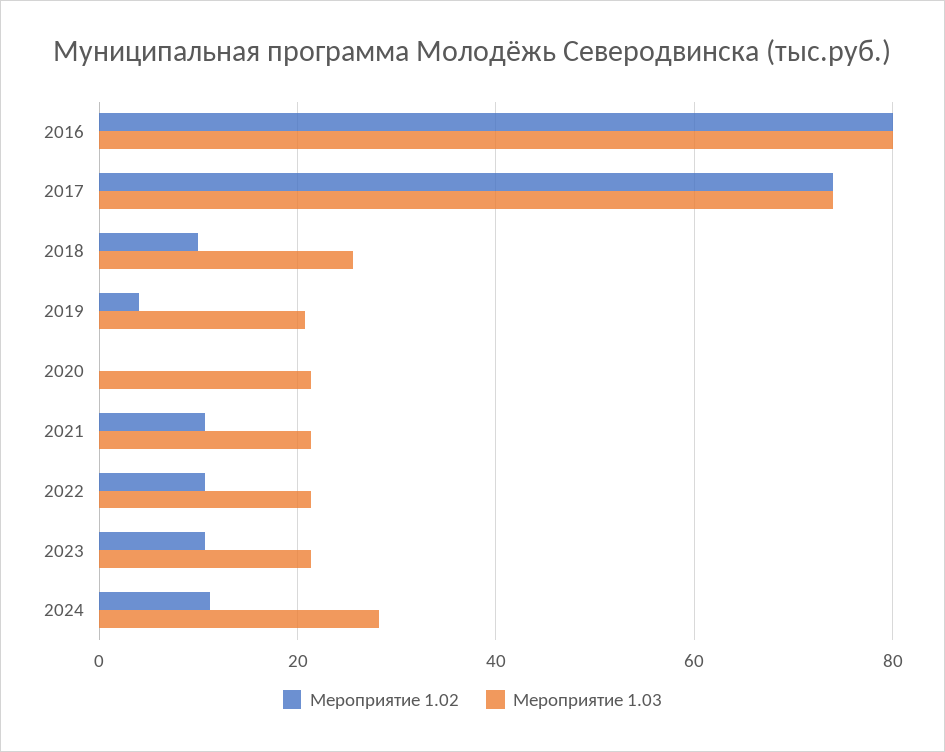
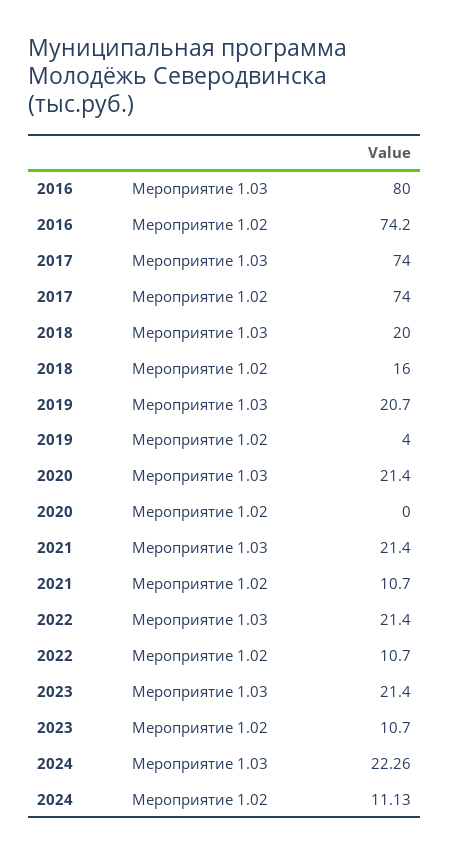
  {
    "Мероприятие 1.02": {
-     "2016": 80,
+     "2016": 74.2,
      "2017": 74,
-     "2018": 10,
+     "2018": 16,
      "2019": 4,
      "2020": 0,
      "2021": 10.7,
      "2022": 10.7,
      "2023": 10.7,
      "2024": 11.13
    },
    "Мероприятие 1.03": {
      "2016": 80,
      "2017": 74,
-     "2018": 26,
+     "2018": 20,
      "2019": 20.7,
      "2020": 21.4,
      "2021": 21.4,
      "2022": 21.4,
      "2023": 21.4,
-     "2024": 28
+     "2024": 22.26
    }
  }

